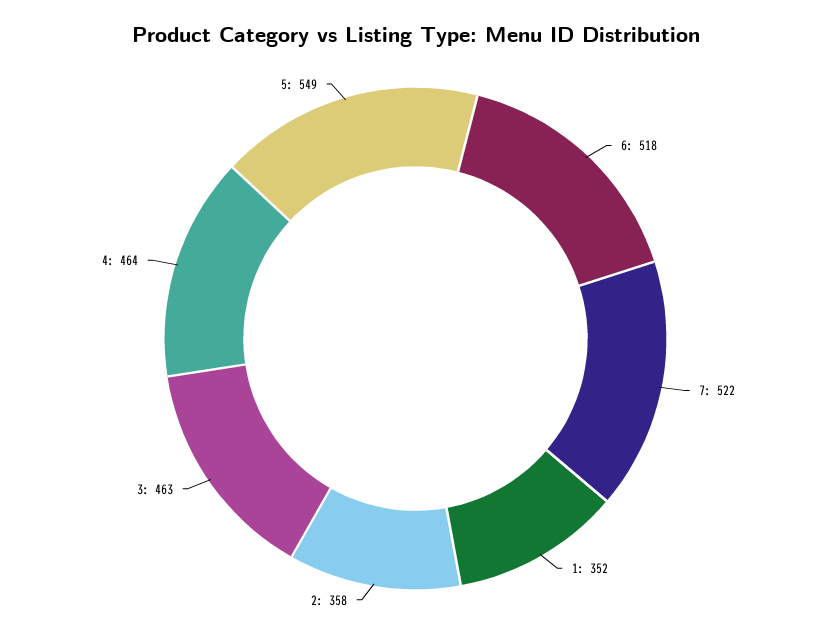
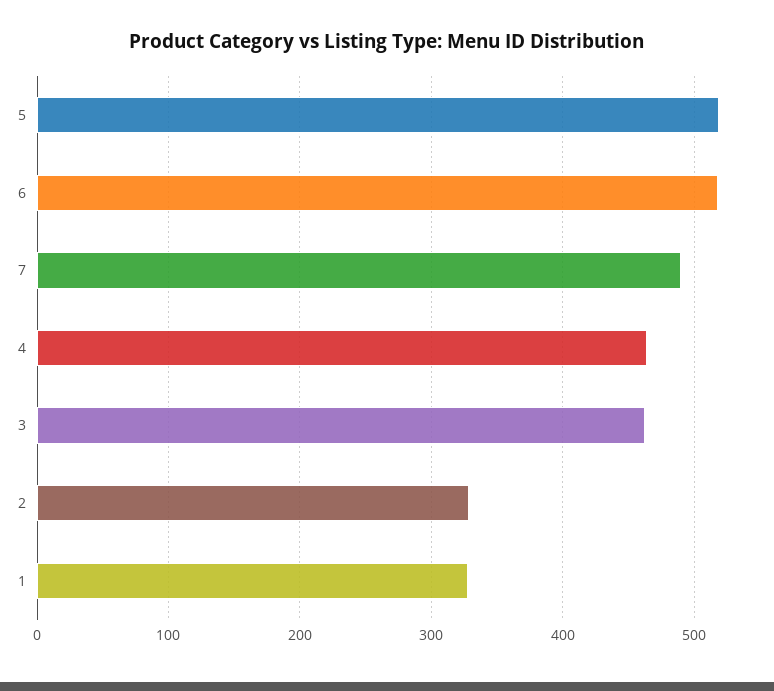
  {
    "6": 518,
-   "7": 522,
+   "7": 490,
-   "1": 352,
+   "1": 330,
-   "2": 358,
+   "2": 330,
    "3": 463,
    "4": 464,
-   "5": 549
+   "5": 520
  }

